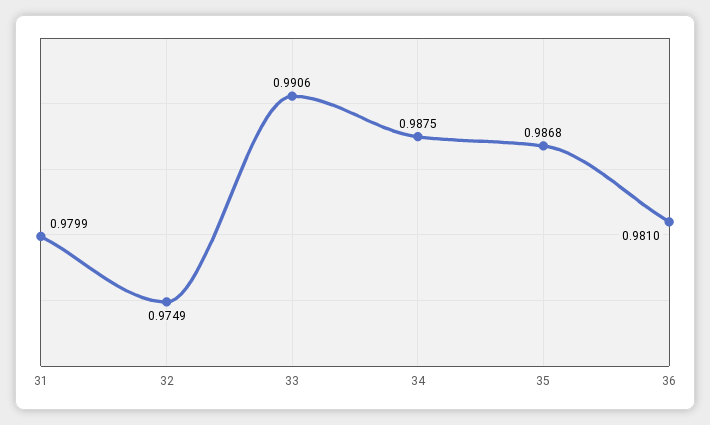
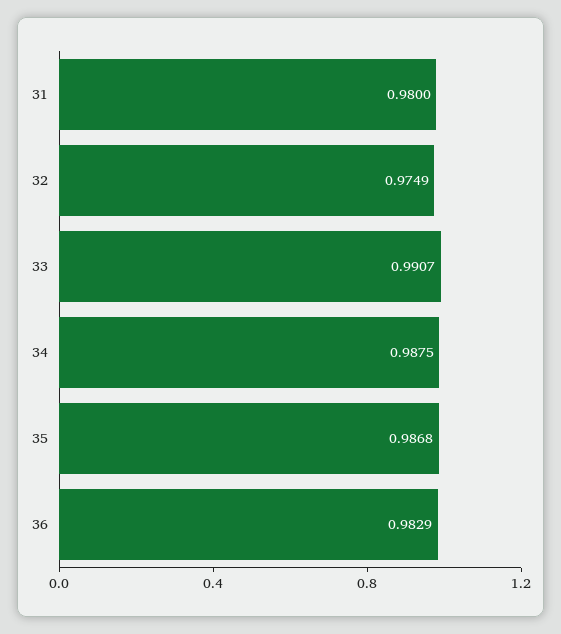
  {
-   "31": 0.9799,
+   "31": 0.98,
    "32": 0.9749,
-   "33": 0.9906,
+   "33": 0.9907,
    "34": 0.9875,
    "35": 0.9868,
-   "36": 0.981
+   "36": 0.9829
  }

